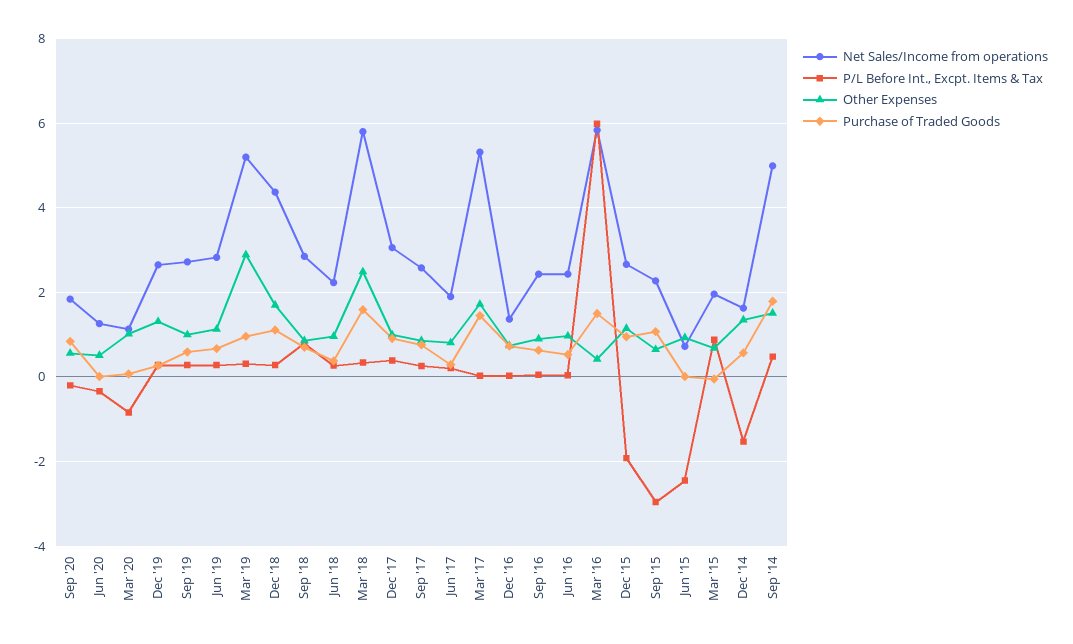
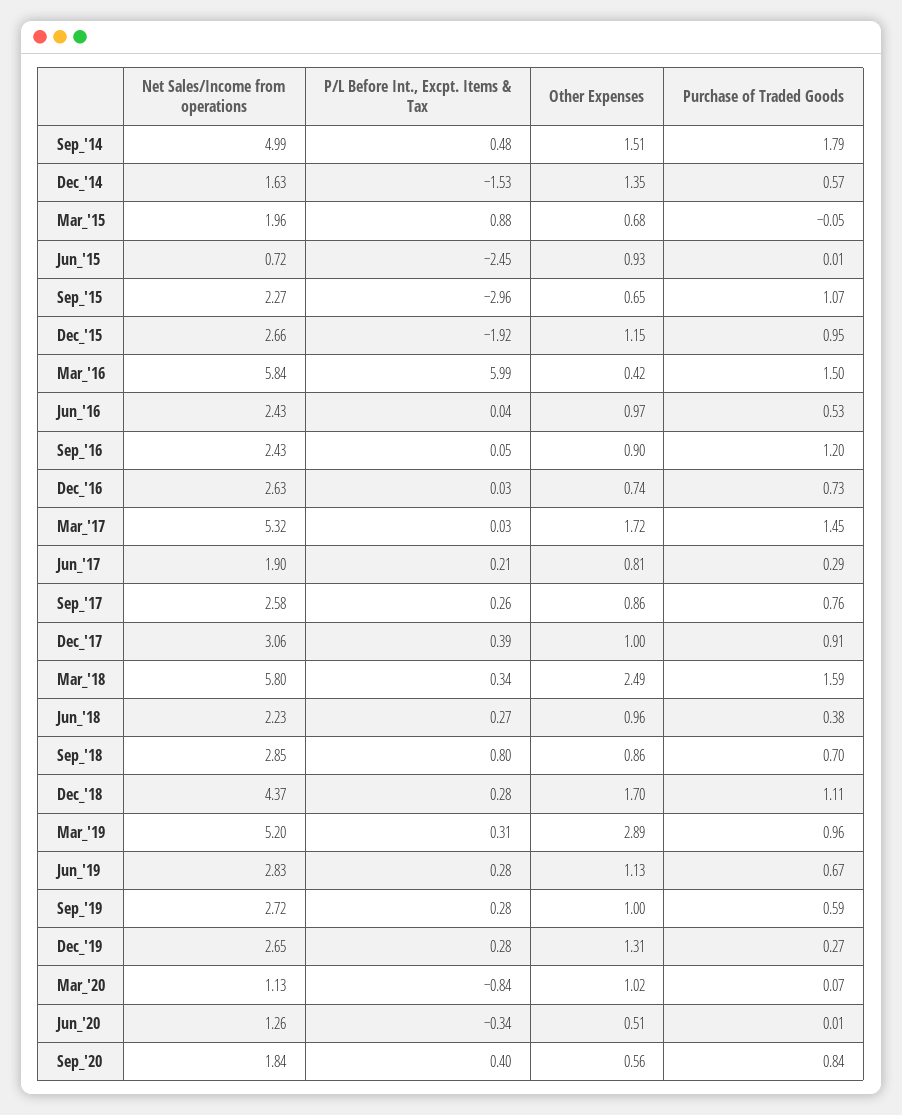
  {
    "Net Sales/Income from operations": {
      "Sep '20": 1.84,
      "Jun '20": 1.26,
      "Mar '20": 1.13,
      "Dec '19": 2.65,
      "Sep '19": 2.72,
      "Jun '19": 2.83,
      "Mar '19": 5.2,
      "Dec '18": 4.37,
      "Sep '18": 2.85,
      "Jun '18": 2.23,
      "Mar '18": 5.8,
      "Dec '17": 3.06,
      "Sep '17": 2.58,
      "Jun '17": 1.9,
      "Mar '17": 5.32,
-     "Dec '16": 1.4,
+     "Dec '16": 2.63,
      "Sep '16": 2.43,
      "Jun '16": 2.43,
      "Mar '16": 5.84,
      "Dec '15": 2.66,
      "Sep '15": 2.27,
      "Jun '15": 0.72,
      "Mar '15": 1.96,
      "Dec '14": 1.63,
      "Sep '14": 4.99
    },
    "P/L Before Int., Excpt. Items & Tax": {
-     "Sep '20": -0.2,
+     "Sep '20": 0.4,
      "Jun '20": -0.34,
      "Mar '20": -0.84,
      "Dec '19": 0.28,
      "Sep '19": 0.28,
      "Jun '19": 0.28,
      "Mar '19": 0.31,
      "Dec '18": 0.28,
      "Sep '18": 0.8,
      "Jun '18": 0.27,
      "Mar '18": 0.34,
      "Dec '17": 0.39,
      "Sep '17": 0.26,
      "Jun '17": 0.21,
      "Mar '17": 0.03,
      "Dec '16": 0.03,
      "Sep '16": 0.05,
      "Jun '16": 0.04,
      "Mar '16": 5.99,
      "Dec '15": -1.92,
      "Sep '15": -2.96,
      "Jun '15": -2.45,
      "Mar '15": 0.88,
      "Dec '14": -1.53,
      "Sep '14": 0.48
    },
    "Other Expenses": {
      "Sep '20": 0.56,
      "Jun '20": 0.51,
      "Mar '20": 1.02,
      "Dec '19": 1.31,
      "Sep '19": 1,
      "Jun '19": 1.13,
      "Mar '19": 2.89,
      "Dec '18": 1.7,
      "Sep '18": 0.86,
      "Jun '18": 0.96,
      "Mar '18": 2.49,
      "Dec '17": 1,
      "Sep '17": 0.86,
      "Jun '17": 0.81,
      "Mar '17": 1.72,
      "Dec '16": 0.74,
      "Sep '16": 0.9,
      "Jun '16": 0.97,
      "Mar '16": 0.42,
      "Dec '15": 1.15,
      "Sep '15": 0.65,
      "Jun '15": 0.93,
      "Mar '15": 0.68,
      "Dec '14": 1.35,
      "Sep '14": 1.51
    },
    "Purchase of Traded Goods": {
      "Sep '20": 0.84,
      "Jun '20": 0.01,
      "Mar '20": 0.07,
      "Dec '19": 0.27,
      "Sep '19": 0.59,
      "Jun '19": 0.67,
      "Mar '19": 0.96,
      "Dec '18": 1.11,
      "Sep '18": 0.7,
      "Jun '18": 0.38,
      "Mar '18": 1.59,
      "Dec '17": 0.91,
      "Sep '17": 0.76,
      "Jun '17": 0.29,
      "Mar '17": 1.45,
      "Dec '16": 0.73,
-     "Sep '16": 0.6,
+     "Sep '16": 1.2,
      "Jun '16": 0.53,
      "Mar '16": 1.5,
      "Dec '15": 0.95,
      "Sep '15": 1.07,
      "Jun '15": 0.01,
      "Mar '15": -0.05,
      "Dec '14": 0.57,
      "Sep '14": 1.79
    }
  }

